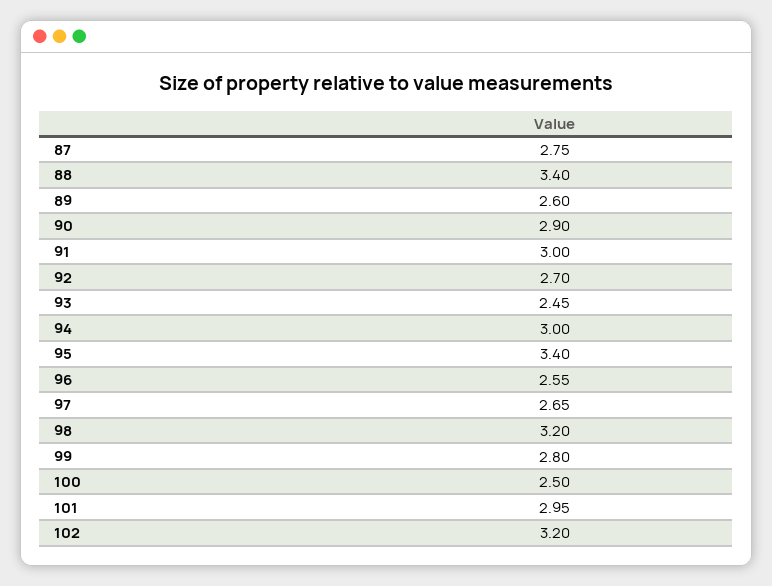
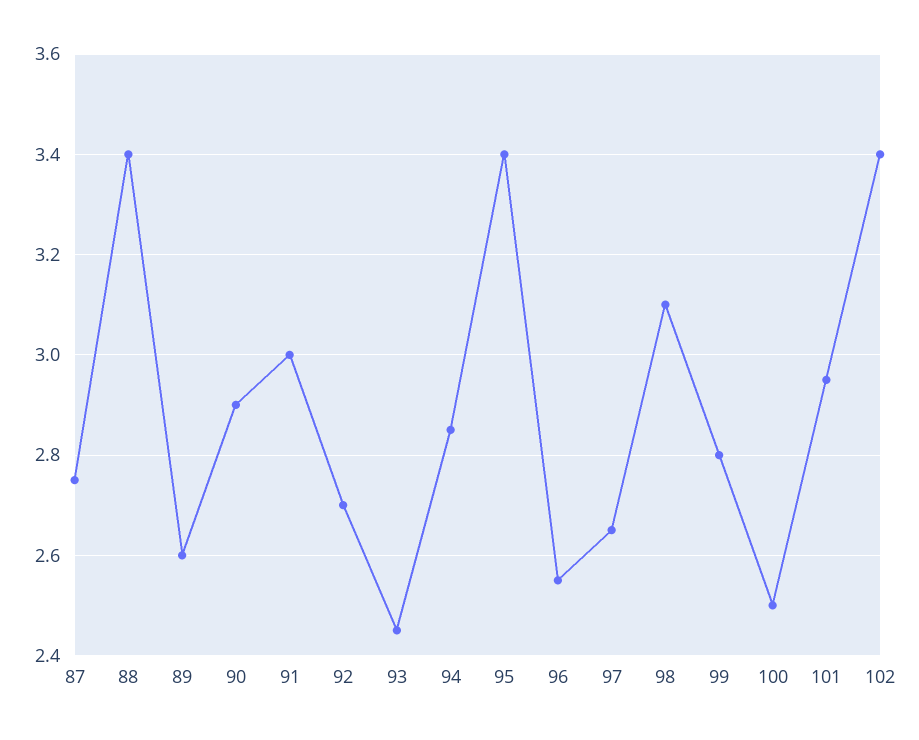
  {
    "87": 2.75,
    "88": 3.4,
    "89": 2.6,
    "90": 2.9,
    "91": 3,
    "92": 2.7,
    "93": 2.45,
-   "94": 3,
+   "94": 2.85,
    "95": 3.4,
    "96": 2.55,
    "97": 2.65,
-   "98": 3.2,
+   "98": 3.1,
    "99": 2.8,
    "100": 2.5,
    "101": 2.95,
-   "102": 3.2
+   "102": 3.4
  }

